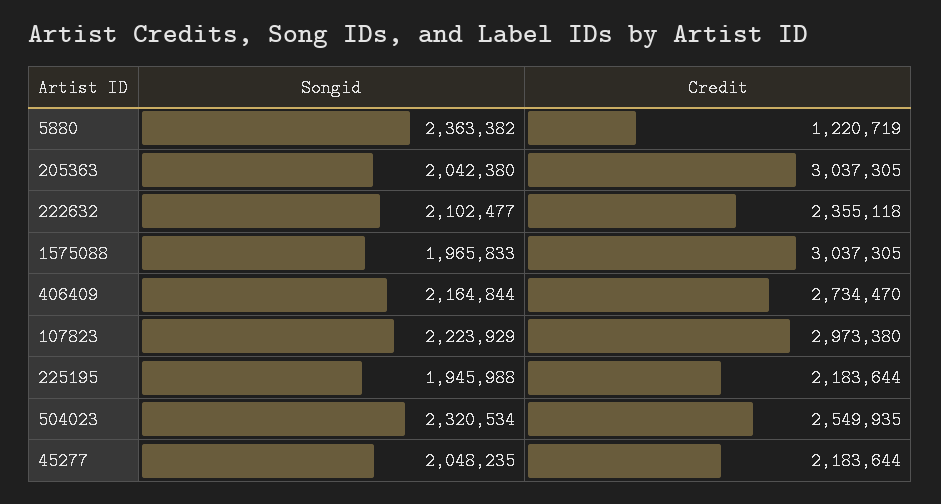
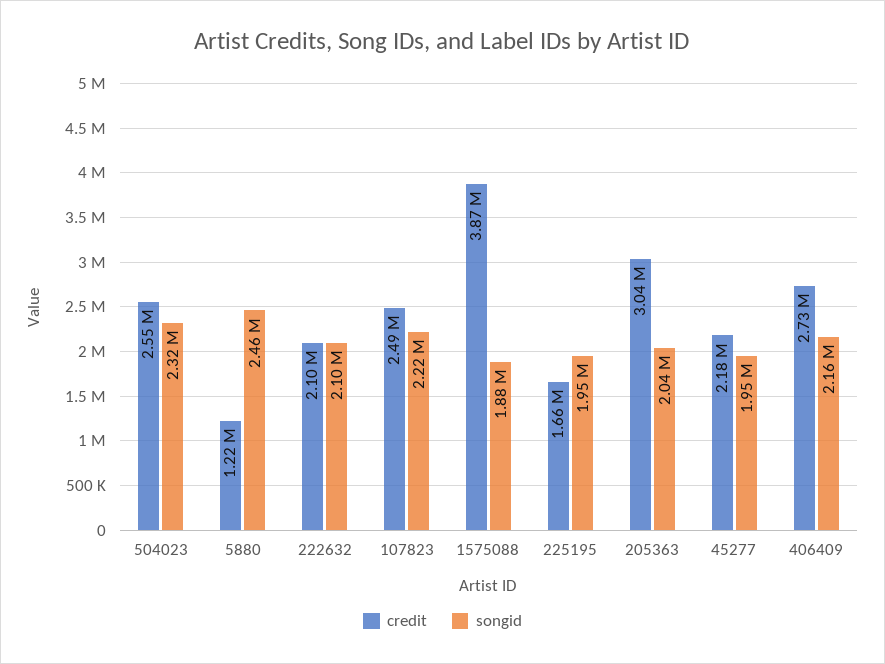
  {
    "Songid": {
-     "5880": 2363382,
+     "5880": 2460000,
      "205363": 2042380,
      "222632": 2102477,
-     "1575088": 1965833,
+     "1575088": 1880000,
      "406409": 2164844,
      "107823": 2223929,
      "225195": 1945988,
      "504023": 2320534,
-     "45277": 2048235
+     "45277": 1950000
    },
    "Credit": {
      "5880": 1220719,
      "205363": 3037305,
-     "222632": 2355118,
+     "222632": 2100000,
-     "1575088": 3037305,
+     "1575088": 3870000,
      "406409": 2734470,
-     "107823": 2973380,
+     "107823": 2490000,
-     "225195": 2183644,
+     "225195": 1660000,
      "504023": 2549935,
      "45277": 2183644
    }
  }

